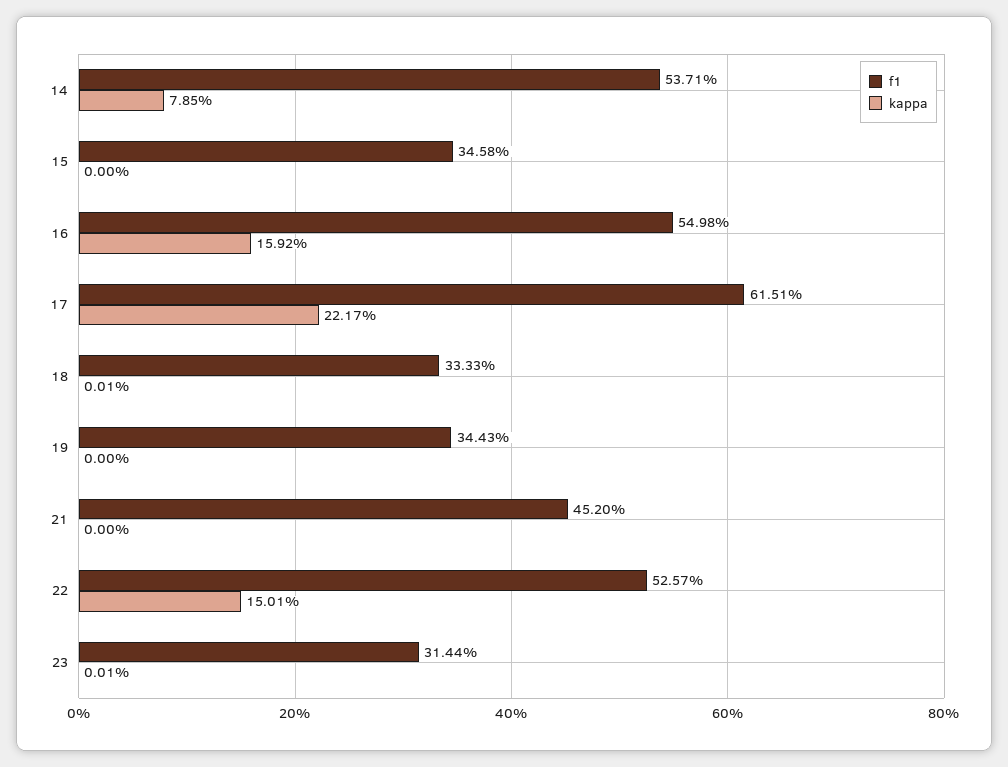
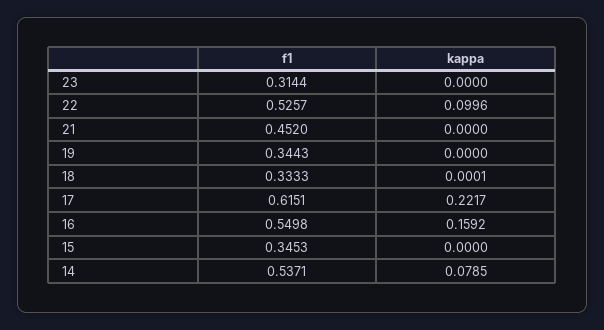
  {
    "f1": {
      "14": 0.5371,
-     "15": 0.3458,
+     "15": 0.3453,
      "16": 0.5498,
      "17": 0.6151,
      "18": 0.3333,
      "19": 0.3443,
      "21": 0.452,
      "22": 0.5257,
      "23": 0.3144
    },
    "kappa": {
      "14": 0.0785,
      "15": 0,
      "16": 0.1592,
      "17": 0.2217,
      "18": 0.0001,
      "19": 0,
      "21": 0,
-     "22": 0.1501,
+     "22": 0.0996,
-     "23": 0.0001
+     "23": 0
    }
  }

